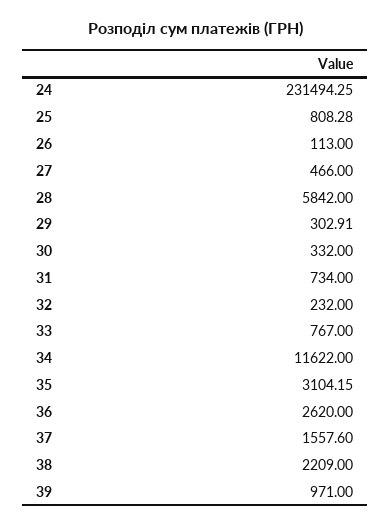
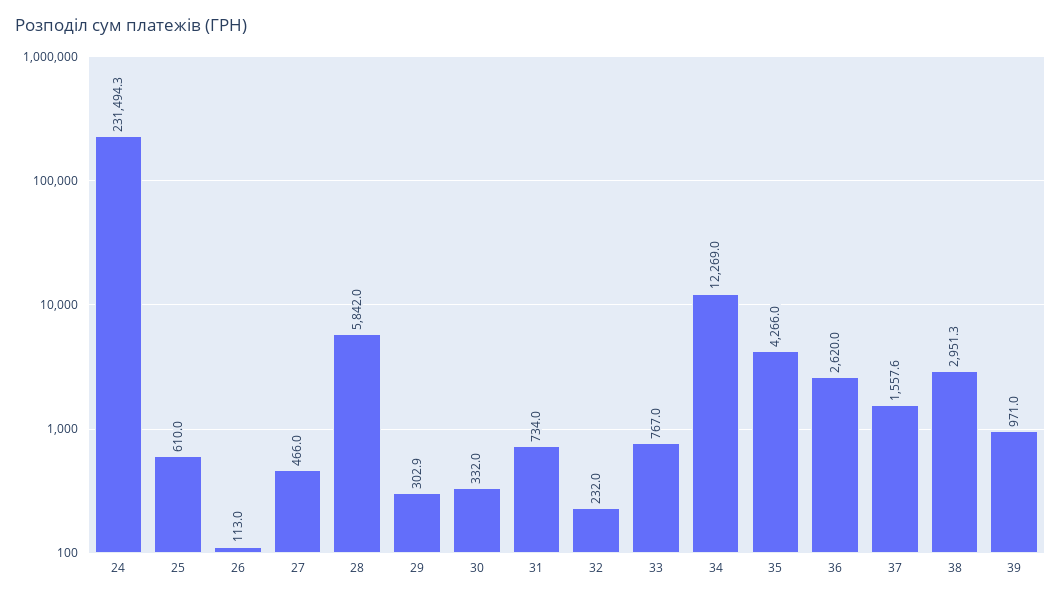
  {
    "24": 231494.25,
-   "25": 808.28,
+   "25": 610,
    "26": 113,
    "27": 466,
    "28": 5842,
    "29": 302.91,
    "30": 332,
    "31": 734,
    "32": 232,
    "33": 767,
-   "34": 11622,
+   "34": 12269,
-   "35": 3104.15,
+   "35": 4266,
    "36": 2620,
    "37": 1557.6,
-   "38": 2209,
+   "38": 2951.3,
    "39": 971
  }

